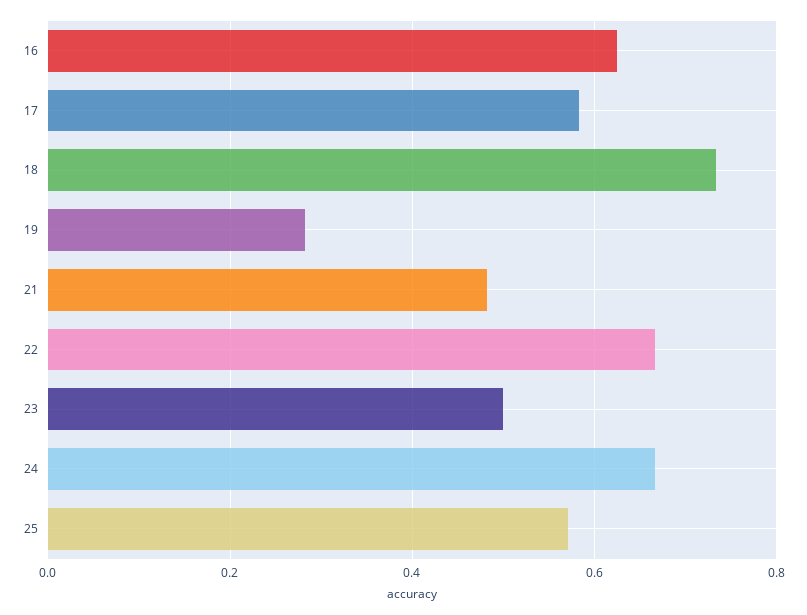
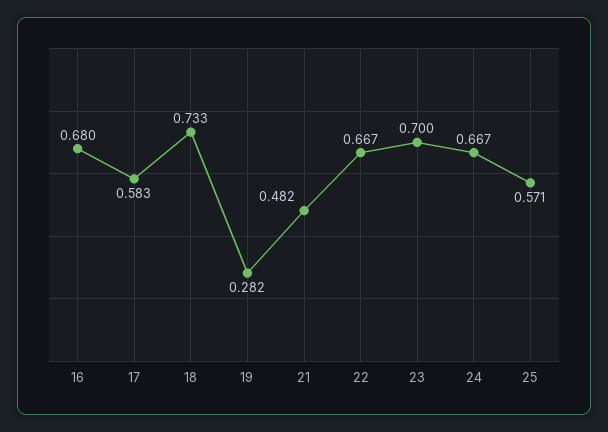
  {
-   "16": 0.62,
+   "16": 0.68,
    "17": 0.583,
    "18": 0.733,
    "19": 0.282,
    "21": 0.482,
    "22": 0.667,
-   "23": 0.5,
+   "23": 0.7,
    "24": 0.667,
    "25": 0.571
  }

